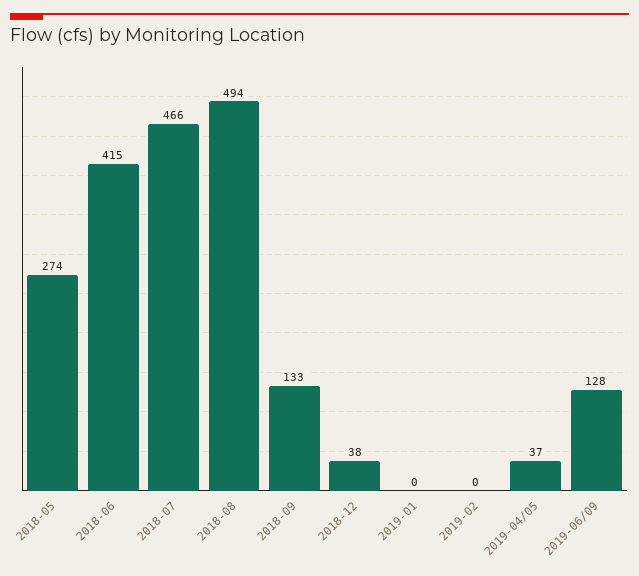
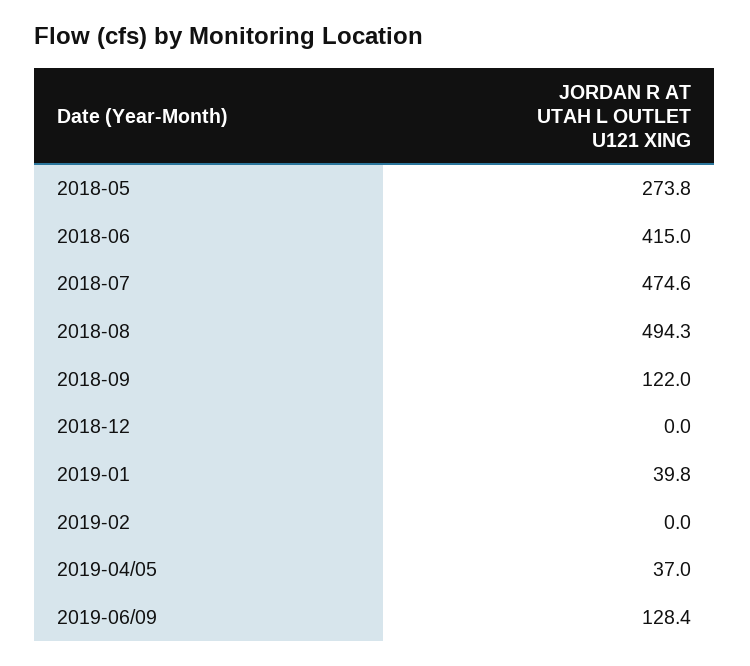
  {
    "2018-05": 273.8,
    "2018-06": 415,
-   "2018-07": 466,
+   "2018-07": 474.6,
    "2018-08": 494.3,
-   "2018-09": 133,
+   "2018-09": 122,
-   "2018-12": 38,
+   "2018-12": 0,
-   "2019-01": 0,
+   "2019-01": 39.8,
    "2019-02": 0,
    "2019-04/05": 37,
    "2019-06/09": 128.4
  }

